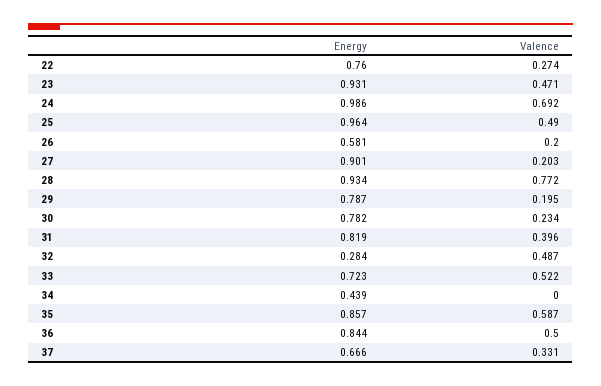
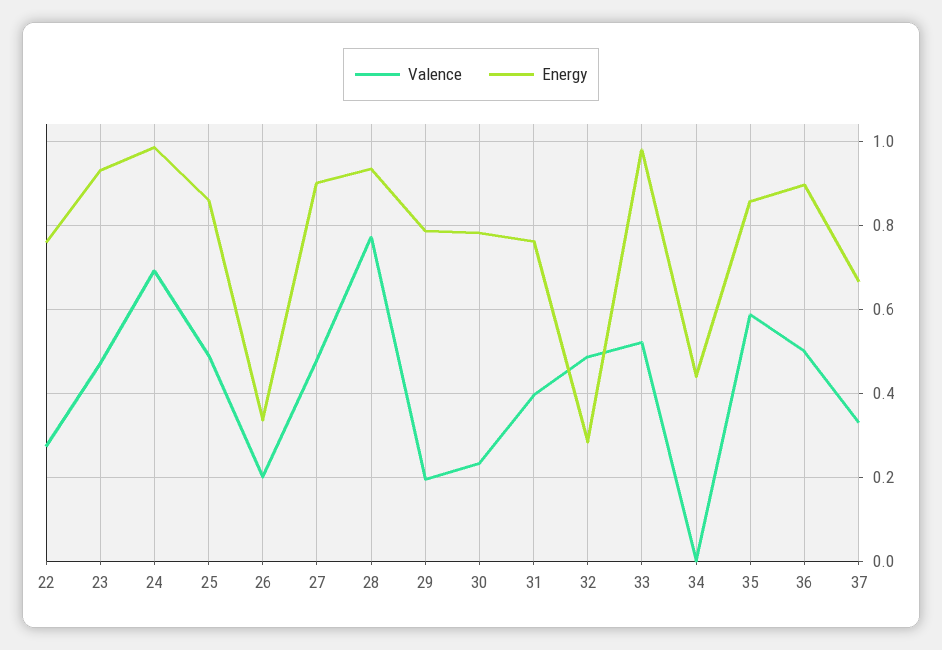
  {
    "Energy": {
      "22": 0.76,
      "23": 0.931,
      "24": 0.986,
-     "25": 0.964,
+     "25": 0.86,
-     "26": 0.581,
+     "26": 0.34,
      "27": 0.901,
      "28": 0.934,
      "29": 0.787,
      "30": 0.782,
-     "31": 0.819,
+     "31": 0.76,
      "32": 0.284,
-     "33": 0.723,
+     "33": 0.98,
      "34": 0.439,
      "35": 0.857,
-     "36": 0.844,
+     "36": 0.9,
      "37": 0.666
    },
    "Valence": {
      "22": 0.274,
      "23": 0.471,
      "24": 0.692,
      "25": 0.49,
      "26": 0.2,
-     "27": 0.203,
+     "27": 0.48,
      "28": 0.772,
      "29": 0.195,
      "30": 0.234,
      "31": 0.396,
      "32": 0.487,
      "33": 0.522,
      "34": 0,
      "35": 0.587,
      "36": 0.5,
      "37": 0.331
    }
  }

